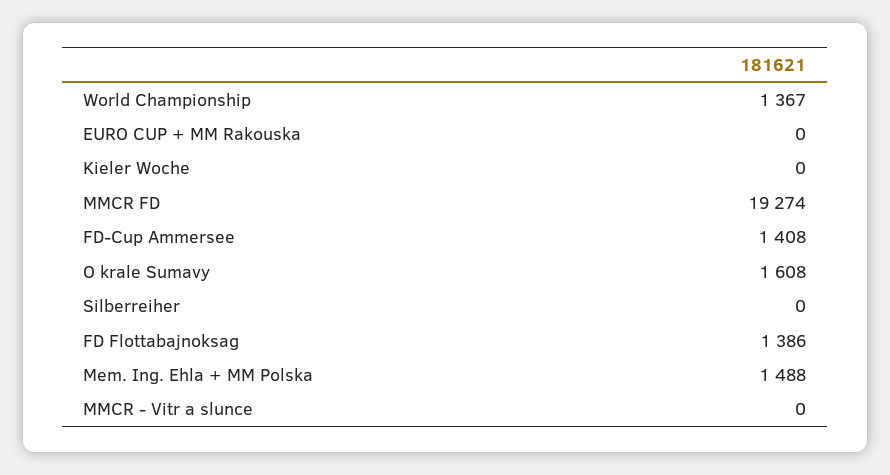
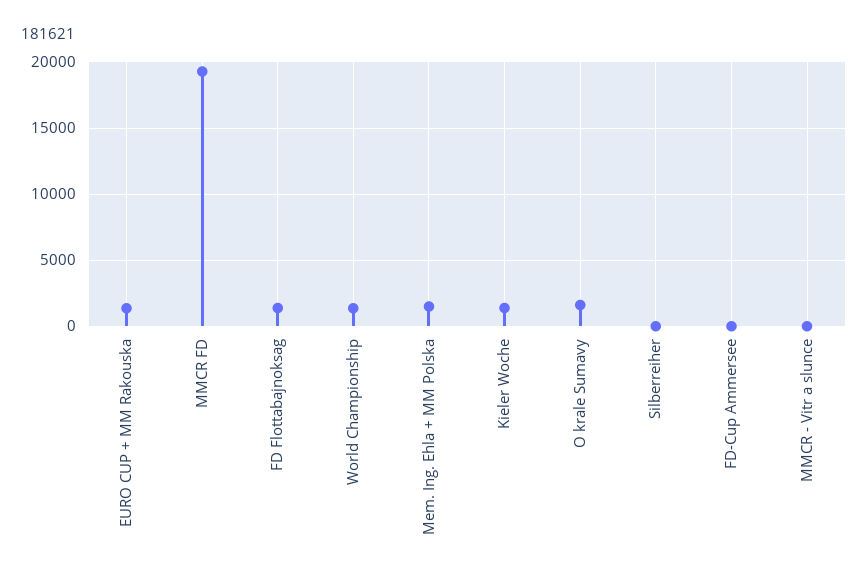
  {
    "World Championship": 1367,
-   "EURO CUP + MM Rakouska": 0,
+   "EURO CUP + MM Rakouska": 1500,
-   "Kieler Woche": 0,
+   "Kieler Woche": 1500,
    "MMCR FD": 19274,
-   "FD-Cup Ammersee": 1408,
+   "FD-Cup Ammersee": 0,
    "O krale Sumavy": 1608,
    "Silberreiher": 0,
    "FD Flottabajnoksag": 1386,
    "Mem. Ing. Ehla + MM Polska": 1488,
    "MMCR - Vitr a slunce": 0
  }

